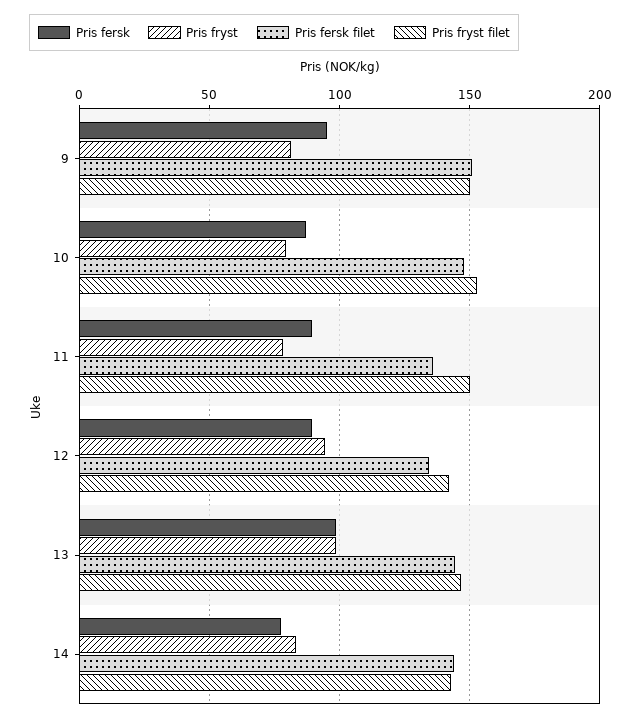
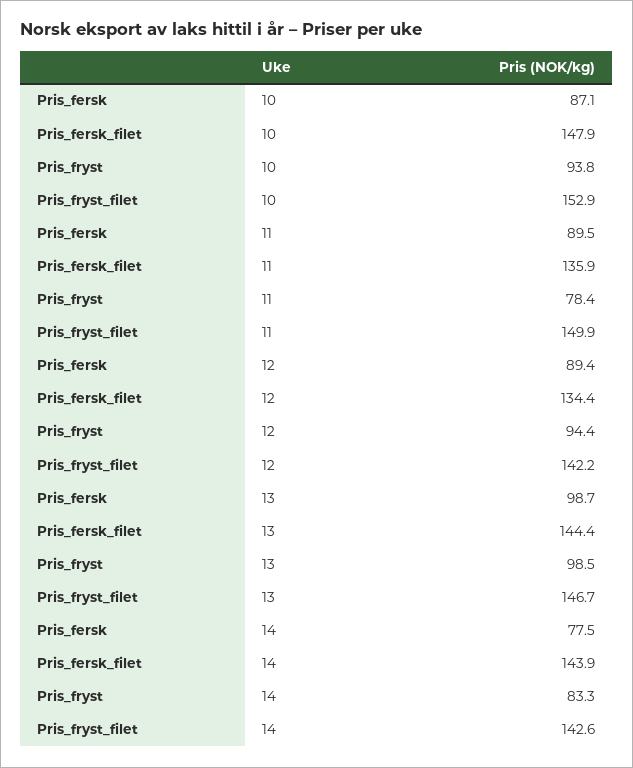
  {
    "Pris fersk": {
-     "9": 95,
      "10": 87.1,
      "11": 89.5,
      "12": 89.4,
      "13": 98.7,
      "14": 77.5
    },
    "Pris fryst": {
-     "9": 80,
-     "10": 80,
+     "10": 93.8,
      "11": 78.4,
      "12": 94.4,
      "13": 98.5,
      "14": 83.3
    },
    "Pris fersk filet": {
-     "9": 150,
      "10": 147.9,
      "11": 135.9,
      "12": 134.4,
      "13": 144.4,
      "14": 143.9
    },
    "Pris fryst filet": {
-     "9": 150,
      "10": 152.9,
      "11": 149.9,
      "12": 142.2,
      "13": 146.7,
      "14": 142.6
    }
  }

